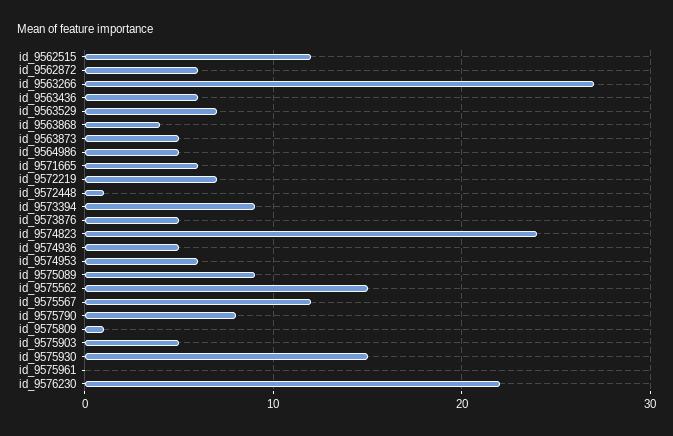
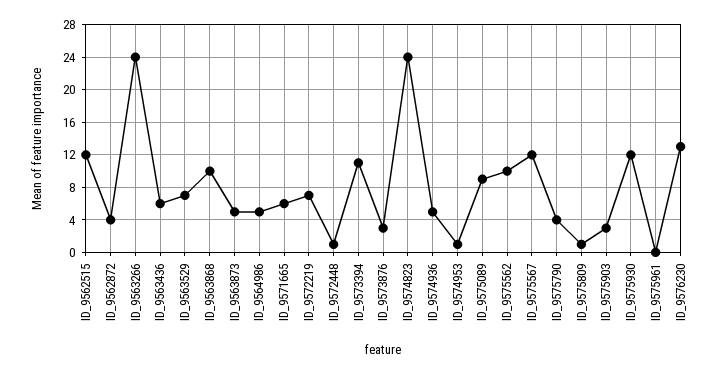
  {
    "id_9562515": 12,
-   "id_9562872": 6,
+   "id_9562872": 4,
-   "id_9563266": 27,
+   "id_9563266": 24,
    "id_9563436": 6,
    "id_9563529": 7,
-   "id_9563868": 4,
+   "id_9563868": 10,
    "id_9563873": 5,
    "id_9564986": 5,
    "id_9571665": 6,
    "id_9572219": 7,
    "id_9572448": 1,
-   "id_9573394": 9,
+   "id_9573394": 11,
-   "id_9573876": 5,
+   "id_9573876": 3,
    "id_9574823": 24,
    "id_9574936": 5,
-   "id_9574953": 6,
+   "id_9574953": 1,
    "id_9575089": 9,
-   "id_9575562": 15,
+   "id_9575562": 10,
    "id_9575567": 12,
-   "id_9575790": 8,
+   "id_9575790": 4,
    "id_9575809": 1,
-   "id_9575903": 5,
+   "id_9575903": 3,
-   "id_9575930": 15,
+   "id_9575930": 12,
    "id_9575961": 0,
-   "id_9576230": 22
+   "id_9576230": 13
  }

